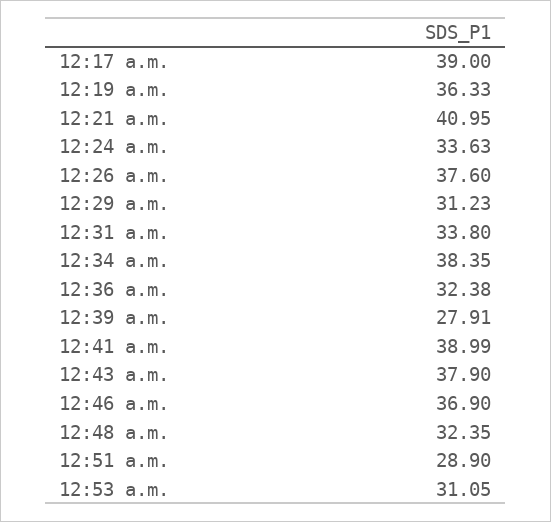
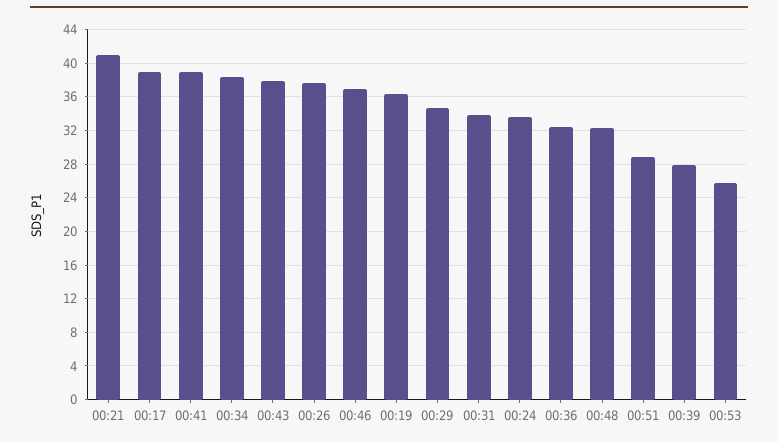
  {
    "12:17 a.m.": 39,
    "12:19 a.m.": 36.33,
    "12:21 a.m.": 40.95,
    "12:24 a.m.": 33.63,
    "12:26 a.m.": 37.6,
-   "12:29 a.m.": 31.23,
+   "12:29 a.m.": 35,
    "12:31 a.m.": 33.8,
    "12:34 a.m.": 38.35,
    "12:36 a.m.": 32.38,
    "12:39 a.m.": 27.91,
    "12:41 a.m.": 38.99,
    "12:43 a.m.": 37.9,
    "12:46 a.m.": 36.9,
    "12:48 a.m.": 32.35,
    "12:51 a.m.": 28.9,
-   "12:53 a.m.": 31.05
+   "12:53 a.m.": 26
  }

